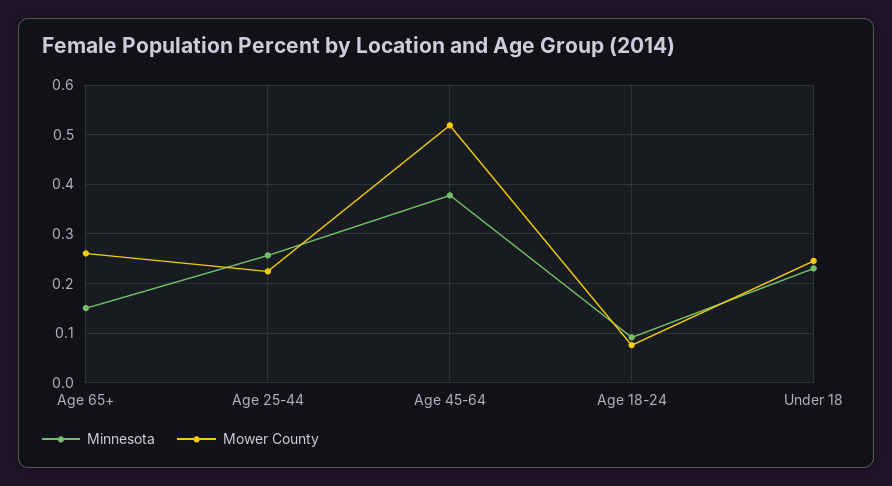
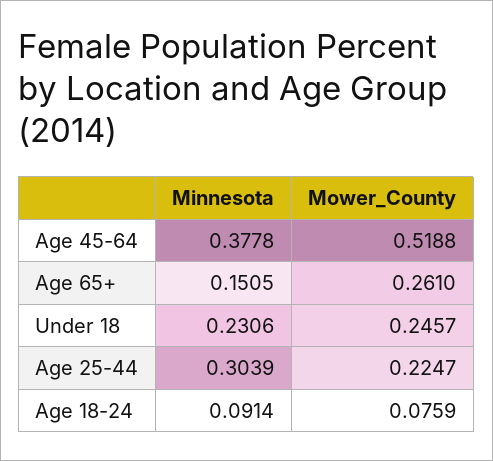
  {
    "Minnesota": {
      "Age 65+": 0.1505,
-     "Age 25-44": 0.26,
+     "Age 25-44": 0.3039,
      "Age 45-64": 0.3778,
      "Age 18-24": 0.0914,
      "Under 18": 0.2306
    },
    "Mower County": {
      "Age 65+": 0.261,
      "Age 25-44": 0.2247,
      "Age 45-64": 0.5188,
      "Age 18-24": 0.0759,
      "Under 18": 0.2457
    }
  }

